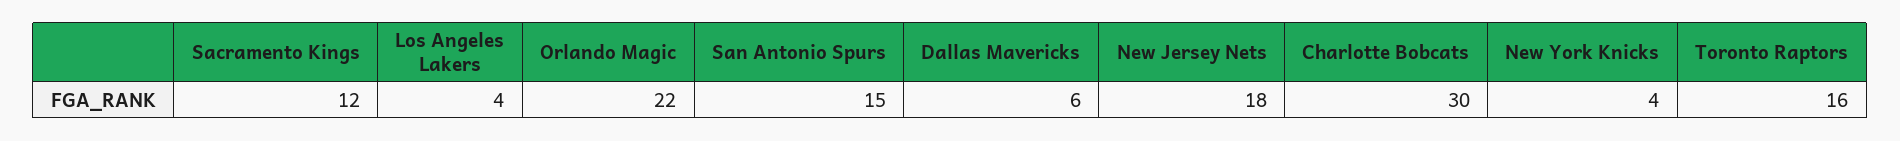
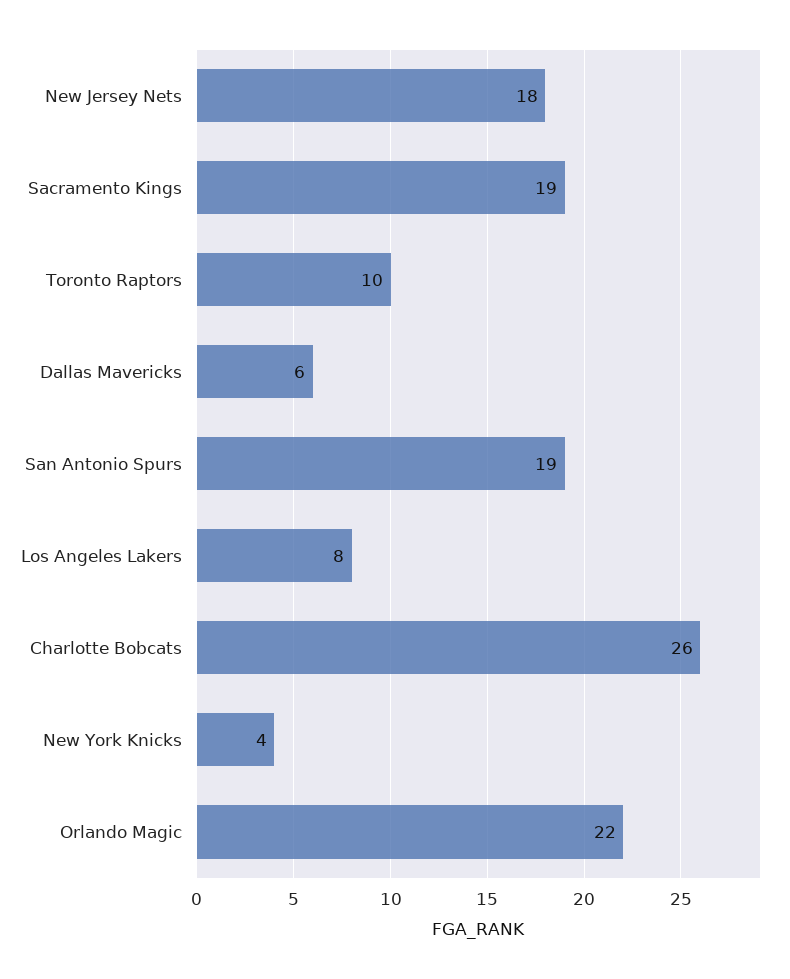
  {
-   "Sacramento Kings": 12,
+   "Sacramento Kings": 19,
-   "Los Angeles Lakers": 4,
+   "Los Angeles Lakers": 8,
    "Orlando Magic": 22,
-   "San Antonio Spurs": 15,
+   "San Antonio Spurs": 19,
    "Dallas Mavericks": 6,
    "New Jersey Nets": 18,
-   "Charlotte Bobcats": 30,
+   "Charlotte Bobcats": 26,
    "New York Knicks": 4,
-   "Toronto Raptors": 16
+   "Toronto Raptors": 10
  }

